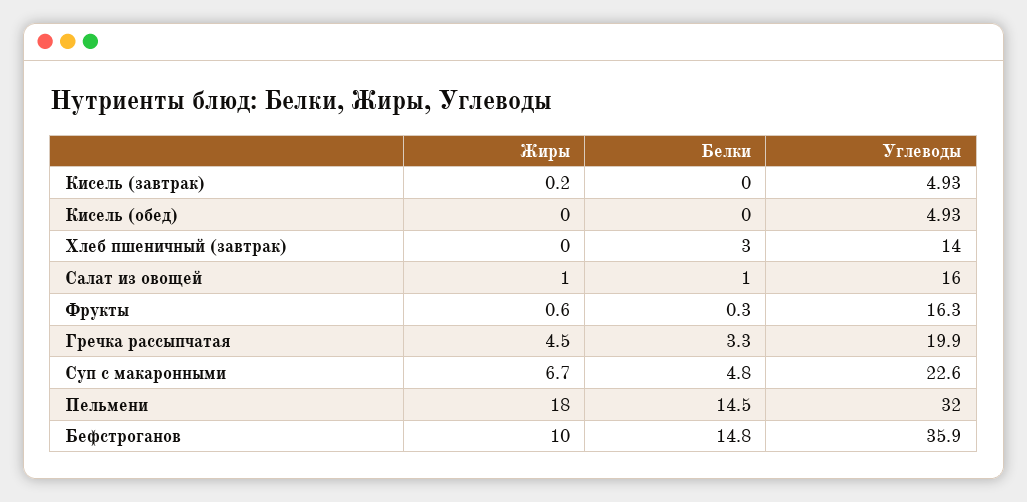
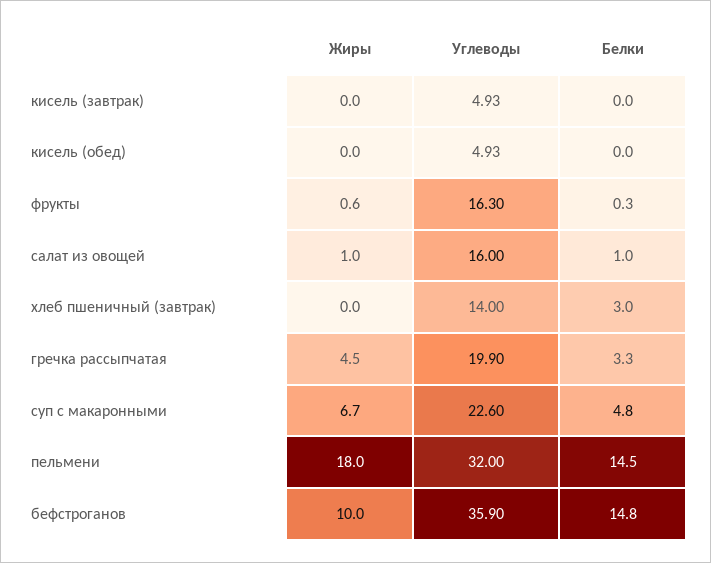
  {
    "Жиры": {
-     "Кисель (завтрак)": 0.2,
+     "Кисель (завтрак)": 0,
      "Кисель (обед)": 0,
      "Хлеб пшеничный (завтрак)": 0,
      "Салат из овощей": 1,
      "Фрукты": 0.6,
      "Гречка рассыпчатая": 4.5,
      "Суп с макаронными": 6.7,
      "Пельмени": 18,
      "Бефстроганов": 10
    },
    "Белки": {
      "Кисель (завтрак)": 0,
      "Кисель (обед)": 0,
      "Хлеб пшеничный (завтрак)": 3,
      "Салат из овощей": 1,
      "Фрукты": 0.3,
      "Гречка рассыпчатая": 3.3,
      "Суп с макаронными": 4.8,
      "Пельмени": 14.5,
      "Бефстроганов": 14.8
    },
    "Углеводы": {
      "Кисель (завтрак)": 4.93,
      "Кисель (обед)": 4.93,
      "Хлеб пшеничный (завтрак)": 14,
      "Салат из овощей": 16,
      "Фрукты": 16.3,
      "Гречка рассыпчатая": 19.9,
      "Суп с макаронными": 22.6,
      "Пельмени": 32,
      "Бефстроганов": 35.9
    }
  }

